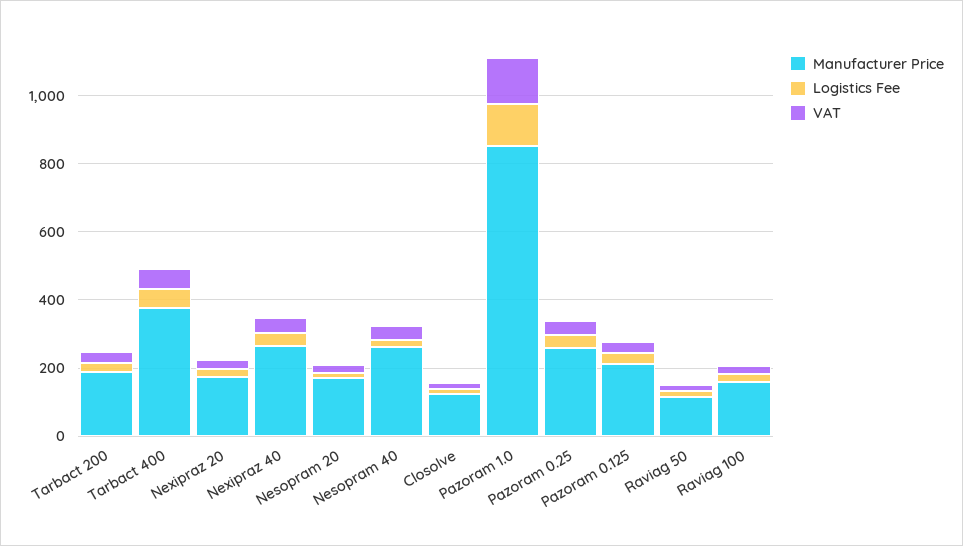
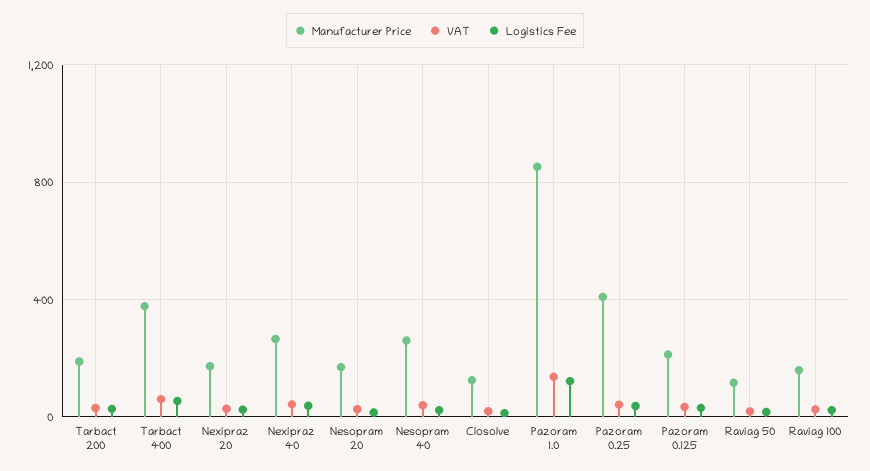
  {
    "Manufacturer Price": {
      "Tarbact 200": 200,
      "Tarbact 400": 400,
      "Nexipraz 20": 150,
      "Nexipraz 40": 250,
      "Nesopram 20": 150,
      "Nesopram 40": 250,
      "Closolve": 100,
      "Pazoram 1.0": 850,
-     "Pazoram 0.25": 250,
+     "Pazoram 0.25": 400,
      "Pazoram 0.125": 200,
      "Raviag 50": 100,
      "Raviag 100": 150
    },
    "Logistics Fee": {
      "Tarbact 200": 50,
      "Tarbact 400": 50,
      "Nexipraz 20": 0,
      "Nexipraz 40": 50,
      "Nesopram 20": 0,
      "Nesopram 40": 0,
      "Closolve": 0,
      "Pazoram 1.0": 100,
      "Pazoram 0.25": 50,
      "Pazoram 0.125": 50,
      "Raviag 50": 0,
      "Raviag 100": 0
    },
    "VAT": {
      "Tarbact 200": 50,
      "Tarbact 400": 50,
      "Nexipraz 20": 50,
      "Nexipraz 40": 50,
      "Nesopram 20": 50,
      "Nesopram 40": 50,
      "Closolve": 0,
      "Pazoram 1.0": 150,
      "Pazoram 0.25": 50,
      "Pazoram 0.125": 50,
      "Raviag 50": 0,
      "Raviag 100": 50
    }
  }

